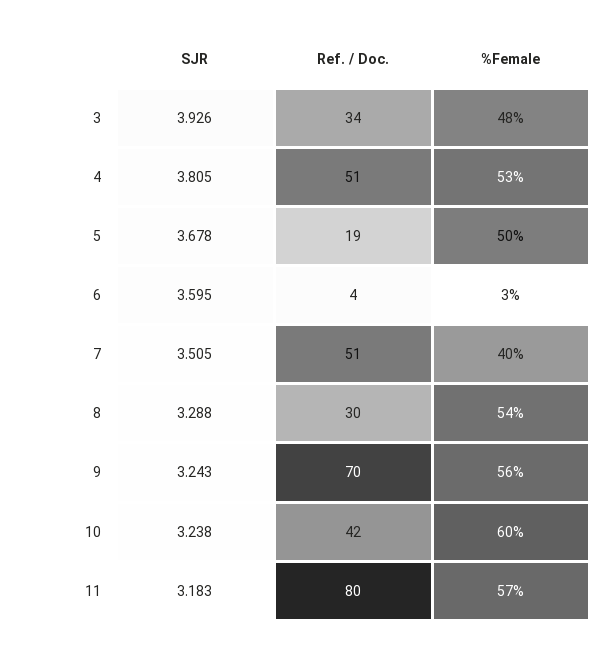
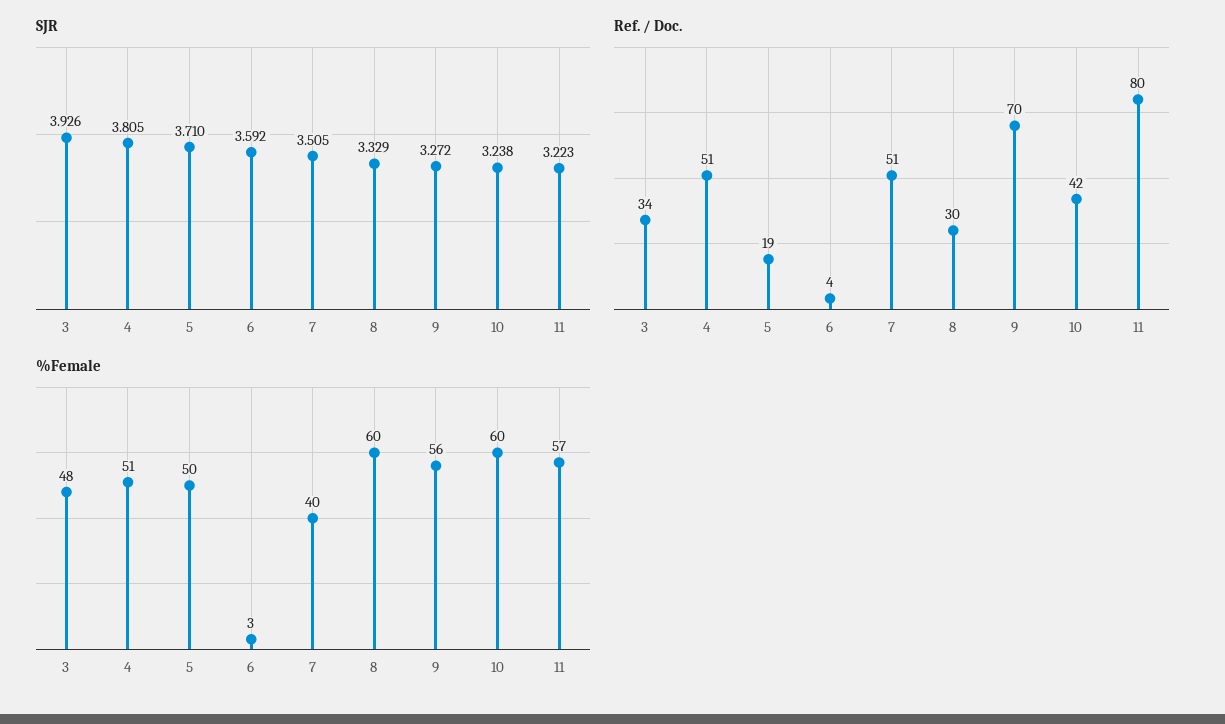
  {
    "SJR": {
      "3": 3.926,
      "4": 3.805,
-     "5": 3.678,
+     "5": 3.71,
-     "6": 3.595,
+     "6": 3.592,
      "7": 3.505,
-     "8": 3.288,
+     "8": 3.329,
-     "9": 3.243,
+     "9": 3.272,
      "10": 3.238,
-     "11": 3.183
+     "11": 3.223
    },
    "Ref. / Doc.": {
      "3": 34,
      "4": 51,
      "5": 19,
      "6": 4,
      "7": 51,
      "8": 30,
      "9": 70,
      "10": 42,
      "11": 80
    },
    "%Female": {
      "3": 48,
-     "4": 53,
+     "4": 51,
      "5": 50,
      "6": 3,
      "7": 40,
-     "8": 54,
+     "8": 60,
      "9": 56,
      "10": 60,
      "11": 57
    }
  }

